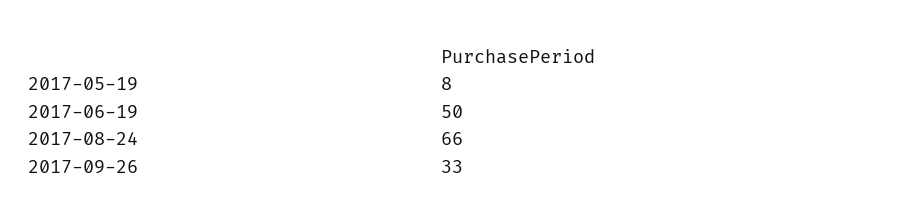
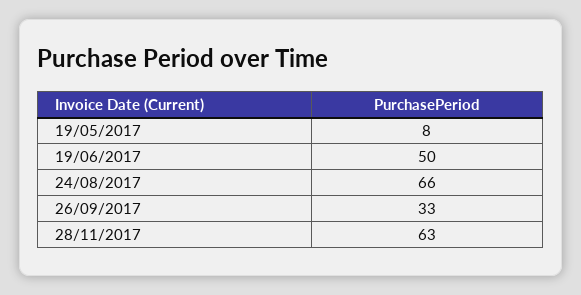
  {
    "2017-05-19": 8,
    "2017-06-19": 50,
    "2017-08-24": 66,
-   "2017-09-26": 33
+   "2017-09-26": 33,
+   "28/11/2017": 63
  }

